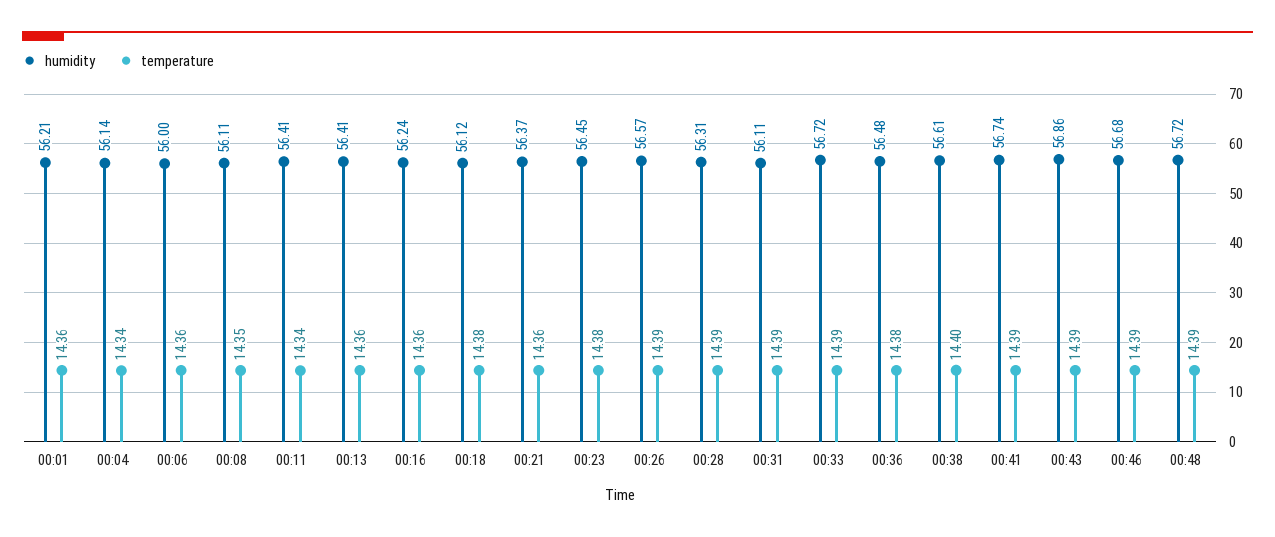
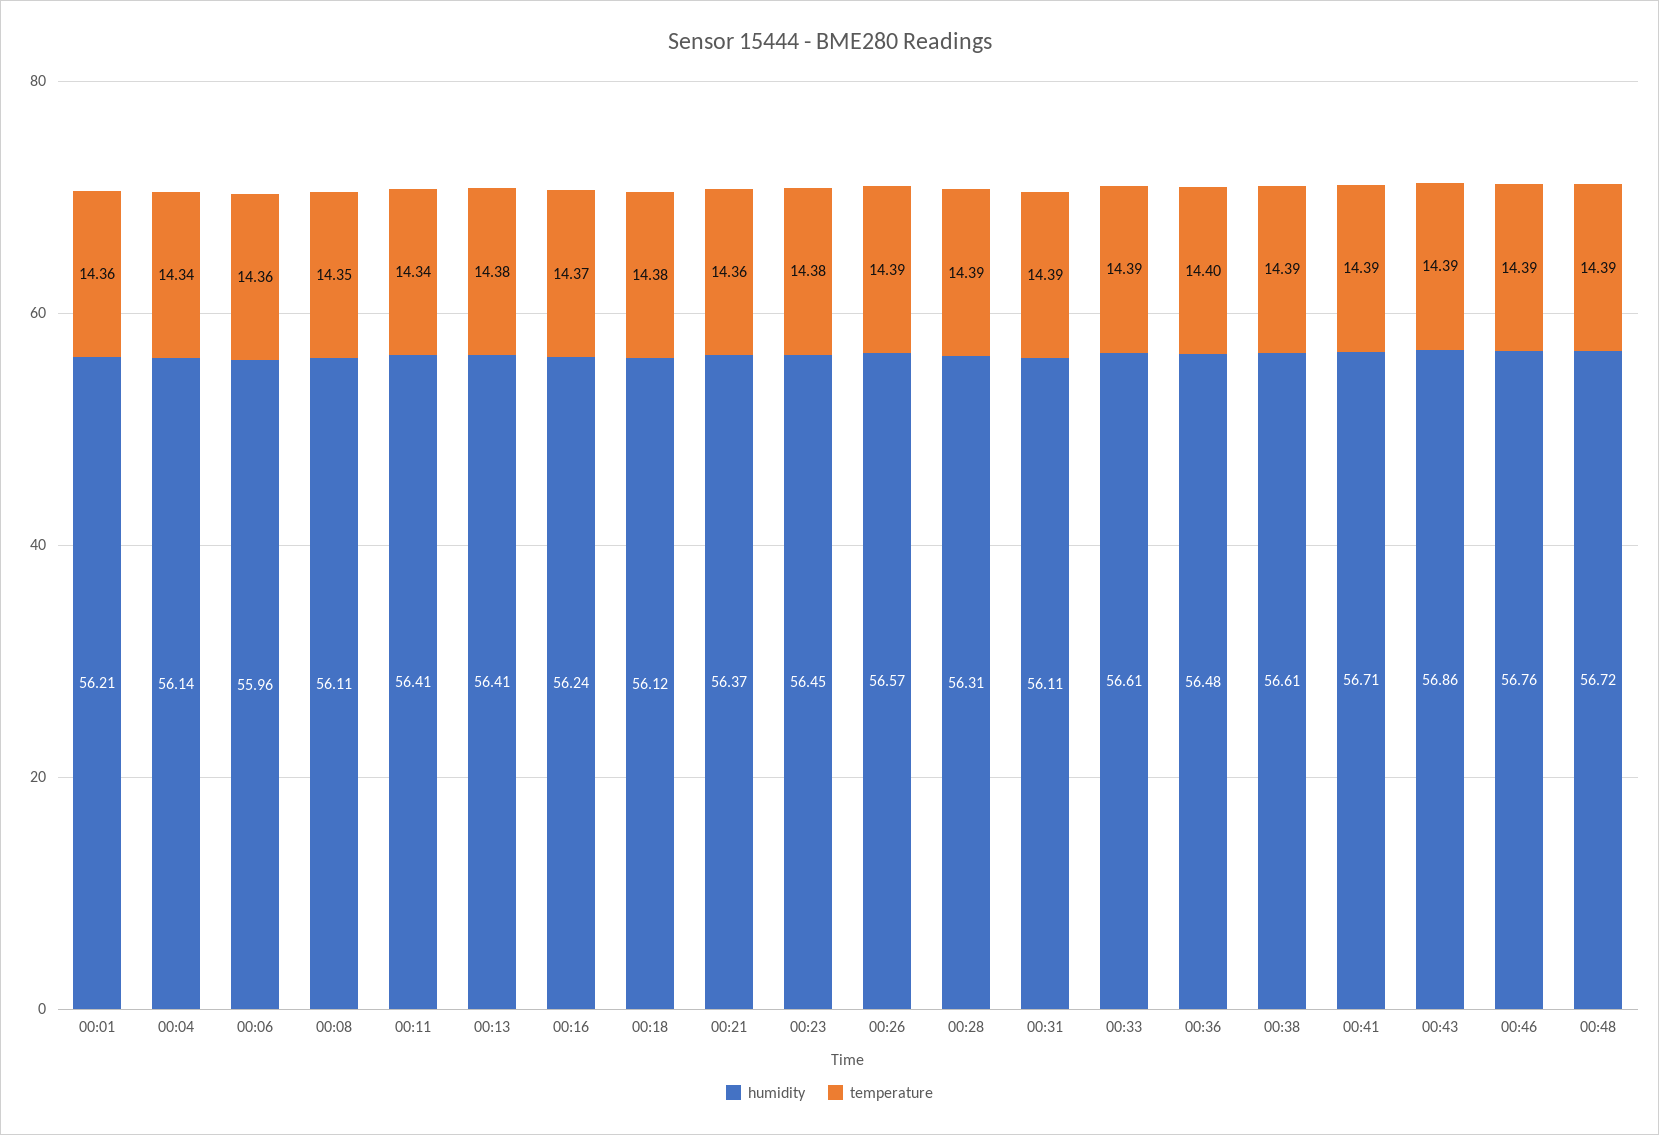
  {
    "humidity": {
      "00:01": 56.21,
      "00:04": 56.14,
-     "00:06": 56,
+     "00:06": 55.96,
      "00:08": 56.11,
      "00:11": 56.41,
      "00:13": 56.41,
      "00:16": 56.24,
      "00:18": 56.12,
      "00:21": 56.37,
      "00:23": 56.45,
      "00:26": 56.57,
      "00:28": 56.31,
      "00:31": 56.11,
-     "00:33": 56.72,
+     "00:33": 56.61,
      "00:36": 56.48,
      "00:38": 56.61,
-     "00:41": 56.74,
+     "00:41": 56.71,
      "00:43": 56.86,
-     "00:46": 56.68,
+     "00:46": 56.76,
      "00:48": 56.72
    },
    "temperature": {
      "00:01": 14.36,
      "00:04": 14.34,
      "00:06": 14.36,
      "00:08": 14.35,
      "00:11": 14.34,
-     "00:13": 14.36,
+     "00:13": 14.38,
-     "00:16": 14.36,
+     "00:16": 14.37,
      "00:18": 14.38,
      "00:21": 14.36,
      "00:23": 14.38,
      "00:26": 14.39,
      "00:28": 14.39,
      "00:31": 14.39,
      "00:33": 14.39,
-     "00:36": 14.38,
+     "00:36": 14.4,
-     "00:38": 14.4,
+     "00:38": 14.39,
      "00:41": 14.39,
      "00:43": 14.39,
      "00:46": 14.39,
      "00:48": 14.39
    }
  }

